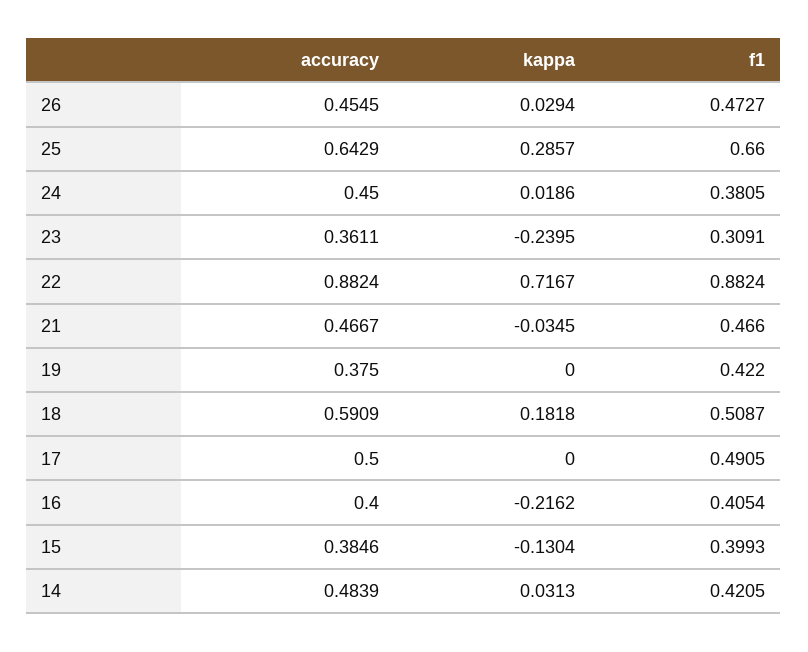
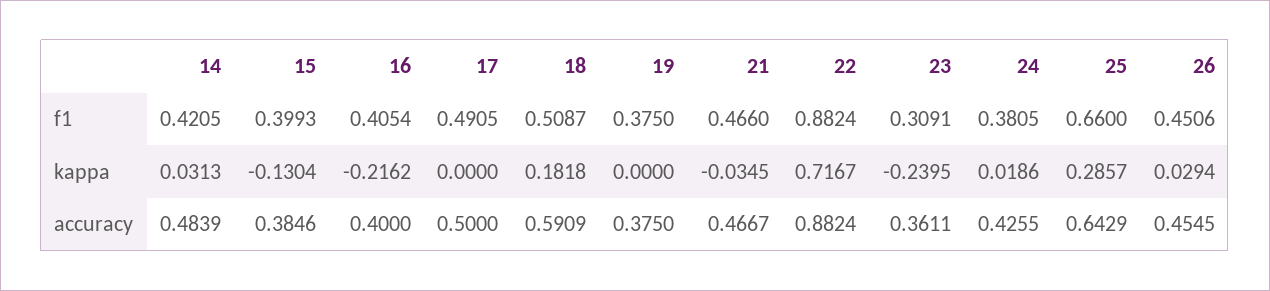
  {
    "accuracy": {
      "26": 0.4545,
      "25": 0.6429,
-     "24": 0.45,
+     "24": 0.4255,
      "23": 0.3611,
      "22": 0.8824,
      "21": 0.4667,
      "19": 0.375,
      "18": 0.5909,
      "17": 0.5,
      "16": 0.4,
      "15": 0.3846,
      "14": 0.4839
    },
    "kappa": {
      "26": 0.0294,
      "25": 0.2857,
      "24": 0.0186,
      "23": -0.2395,
      "22": 0.7167,
      "21": -0.0345,
      "19": 0,
      "18": 0.1818,
      "17": 0,
      "16": -0.2162,
      "15": -0.1304,
      "14": 0.0313
    },
    "f1": {
-     "26": 0.4727,
+     "26": 0.4506,
      "25": 0.66,
      "24": 0.3805,
      "23": 0.3091,
      "22": 0.8824,
      "21": 0.466,
-     "19": 0.422,
+     "19": 0.375,
      "18": 0.5087,
      "17": 0.4905,
      "16": 0.4054,
      "15": 0.3993,
      "14": 0.4205
    }
  }

